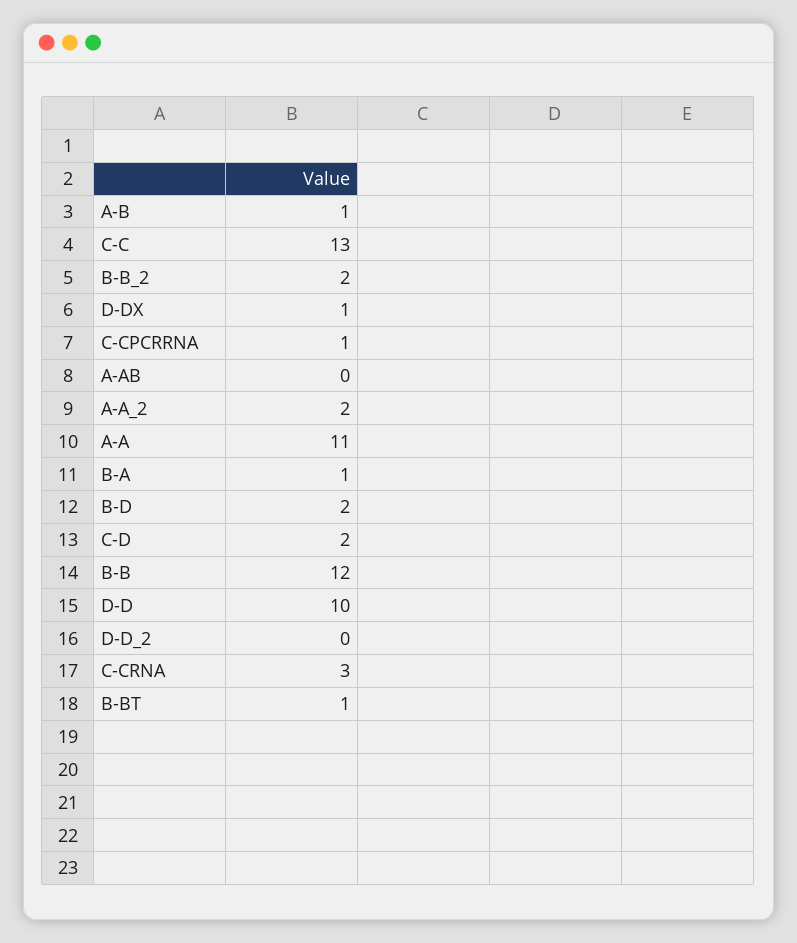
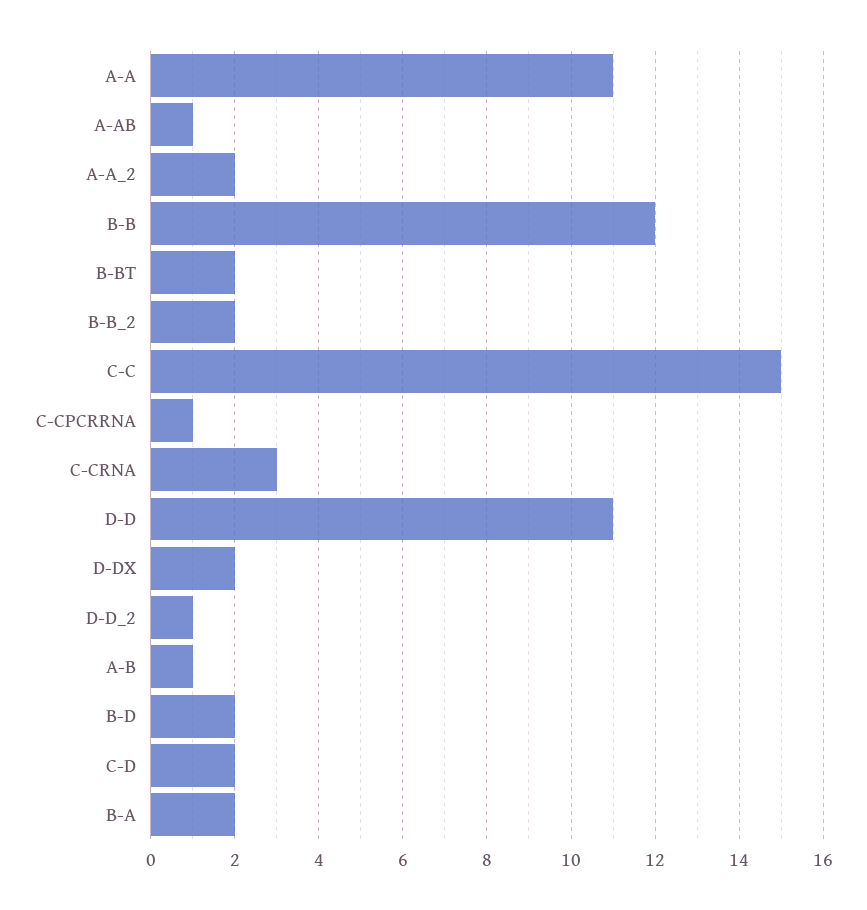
  {
    "A-B": 1,
-   "C-C": 13,
+   "C-C": 15,
    "B-B_2": 2,
-   "D-DX": 1,
+   "D-DX": 2,
    "C-CPCRRNA": 1,
-   "A-AB": 0,
+   "A-AB": 1,
    "A-A_2": 2,
    "A-A": 11,
-   "B-A": 1,
+   "B-A": 2,
    "B-D": 2,
    "C-D": 2,
    "B-B": 12,
-   "D-D": 10,
+   "D-D": 11,
-   "D-D_2": 0,
+   "D-D_2": 1,
    "C-CRNA": 3,
-   "B-BT": 1
+   "B-BT": 2
  }

